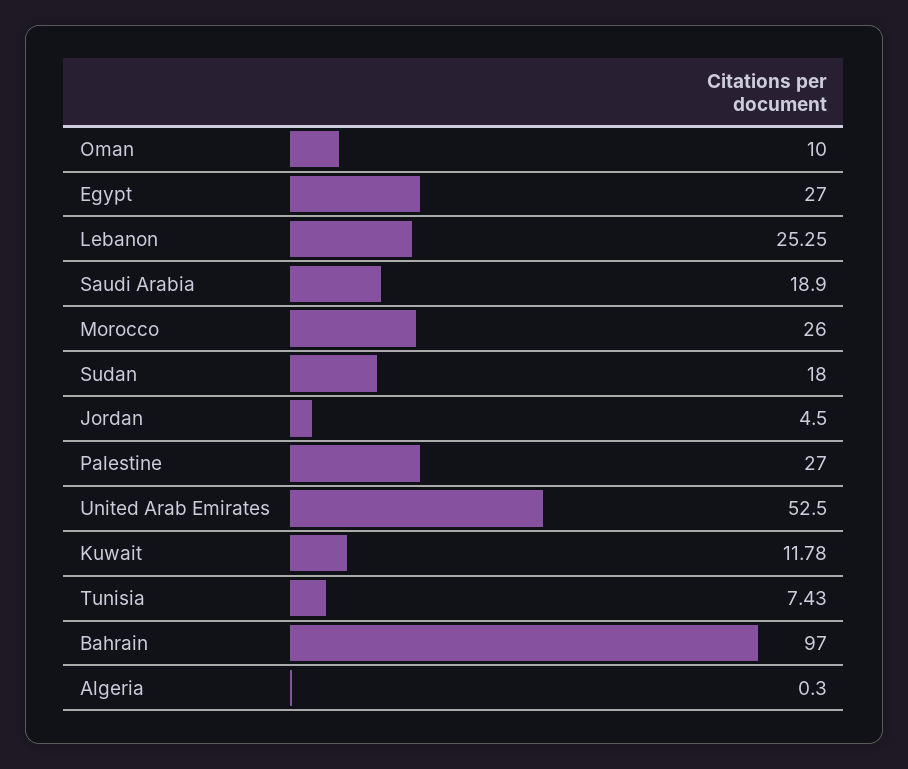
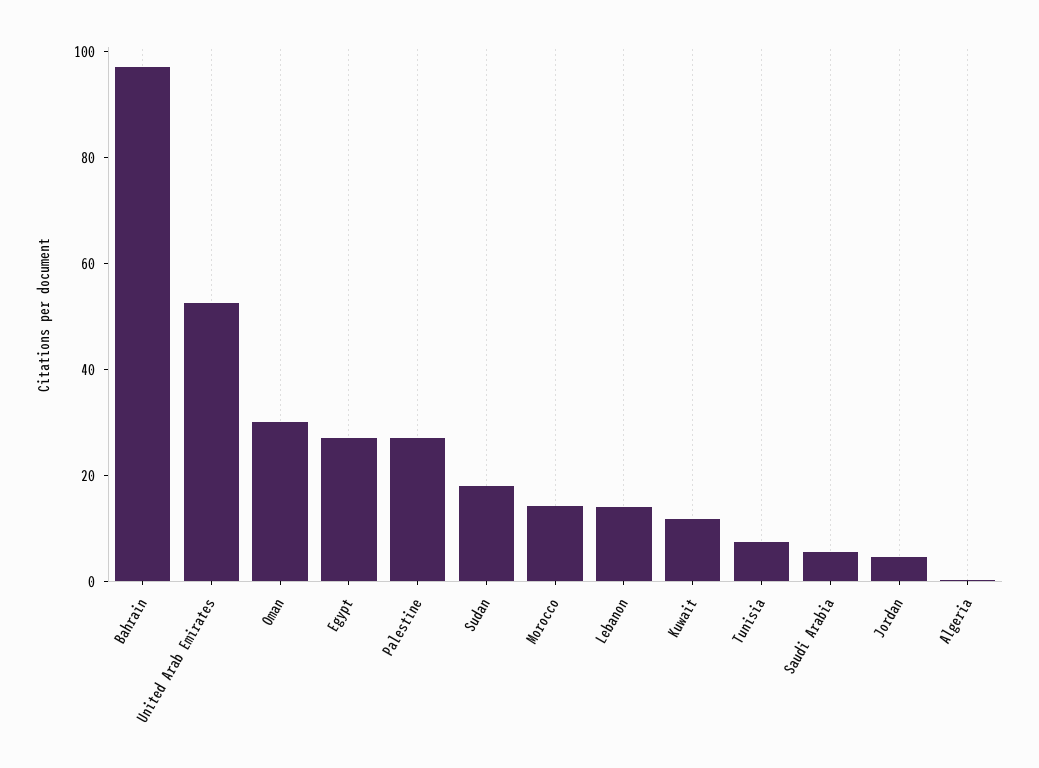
  {
-   "Oman": 10,
+   "Oman": 30,
    "Egypt": 27,
-   "Lebanon": 25.25,
+   "Lebanon": 15,
-   "Saudi Arabia": 18.9,
+   "Saudi Arabia": 5,
-   "Morocco": 26,
+   "Morocco": 15,
    "Sudan": 18,
    "Jordan": 4.5,
    "Palestine": 27,
    "United Arab Emirates": 52.5,
    "Kuwait": 11.78,
    "Tunisia": 7.43,
    "Bahrain": 97,
    "Algeria": 0.3
  }

